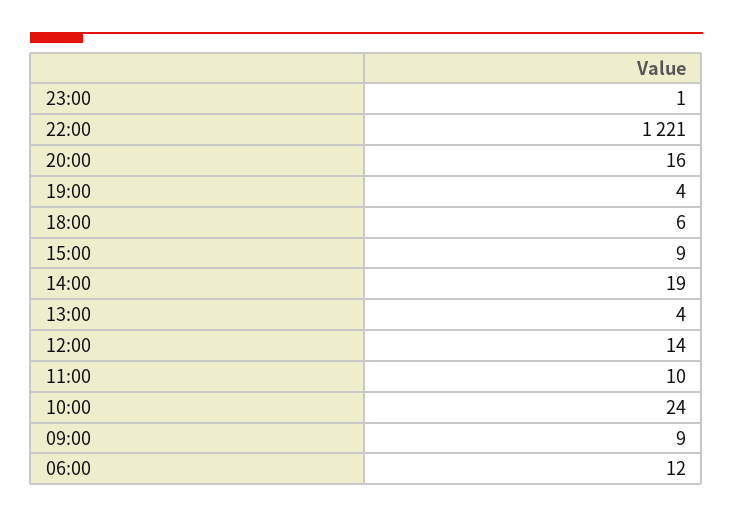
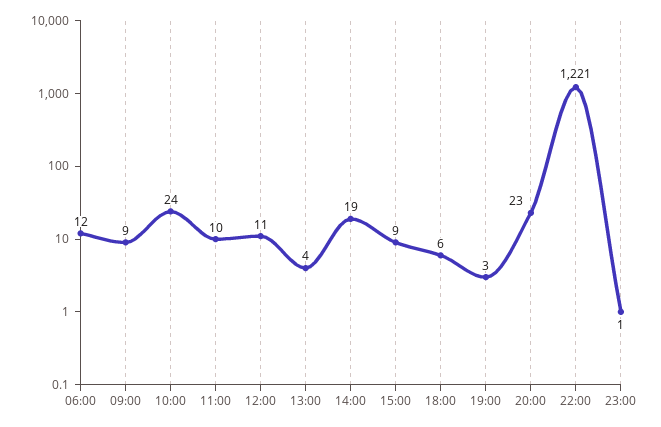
  {
    "23:00": 1,
    "22:00": 1221,
-   "20:00": 16,
+   "20:00": 23,
-   "19:00": 4,
+   "19:00": 3,
    "18:00": 6,
    "15:00": 9,
    "14:00": 19,
    "13:00": 4,
-   "12:00": 14,
+   "12:00": 11,
    "11:00": 10,
    "10:00": 24,
    "09:00": 9,
    "06:00": 12
  }

